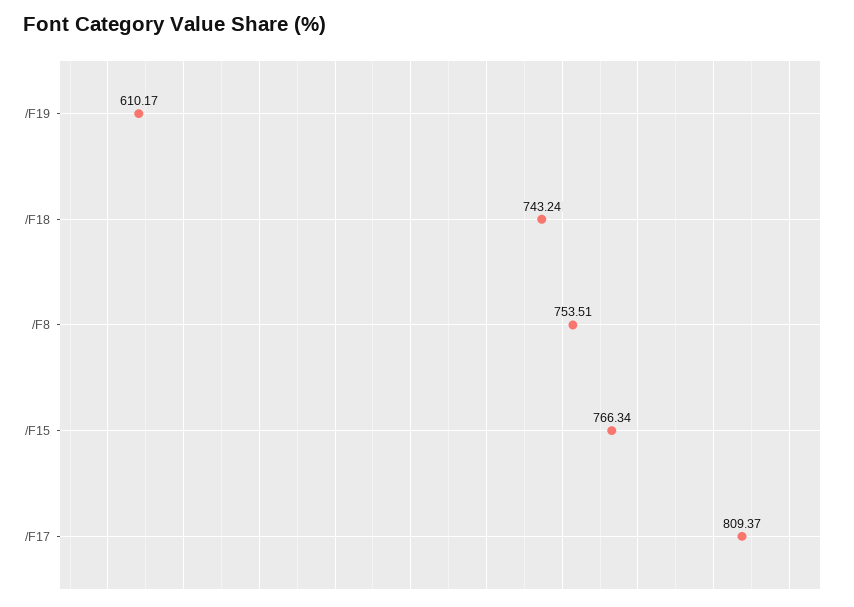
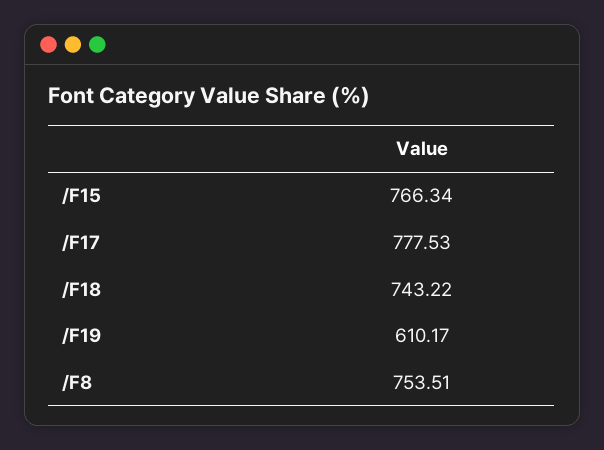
  {
    "/F19": 610.17,
-   "/F18": 743.24,
+   "/F18": 743.22,
    "/F8": 753.51,
    "/F15": 766.34,
-   "/F17": 809.37
+   "/F17": 777.53
  }

